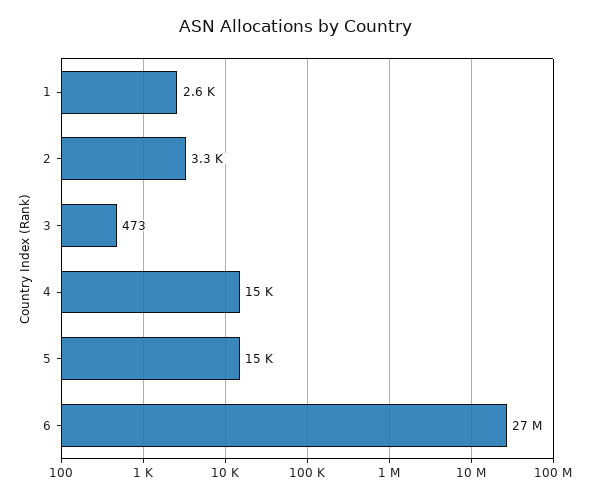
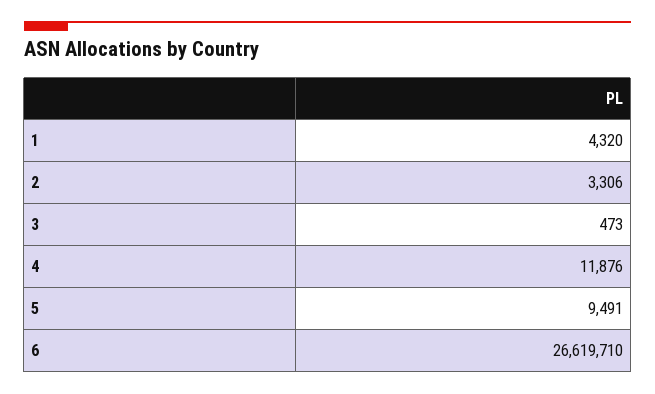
  {
-   "1": 2600,
+   "1": 4320,
    "2": 3306,
    "3": 473,
-   "4": 15000,
+   "4": 11876,
-   "5": 15000,
+   "5": 9491,
    "6": 26619710
  }

